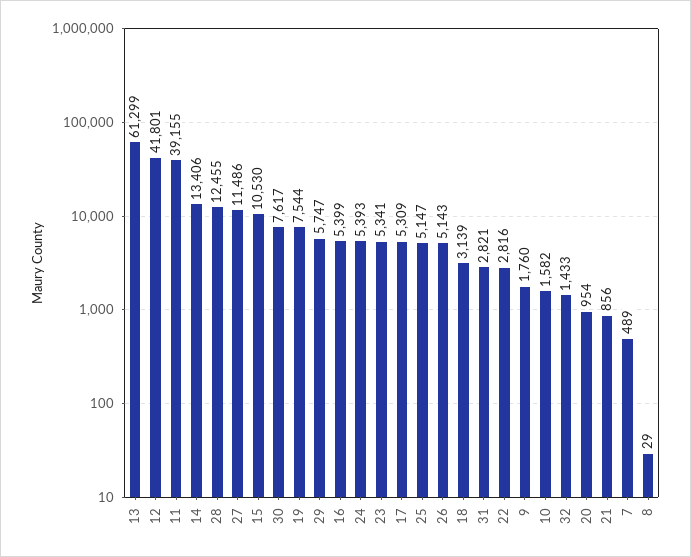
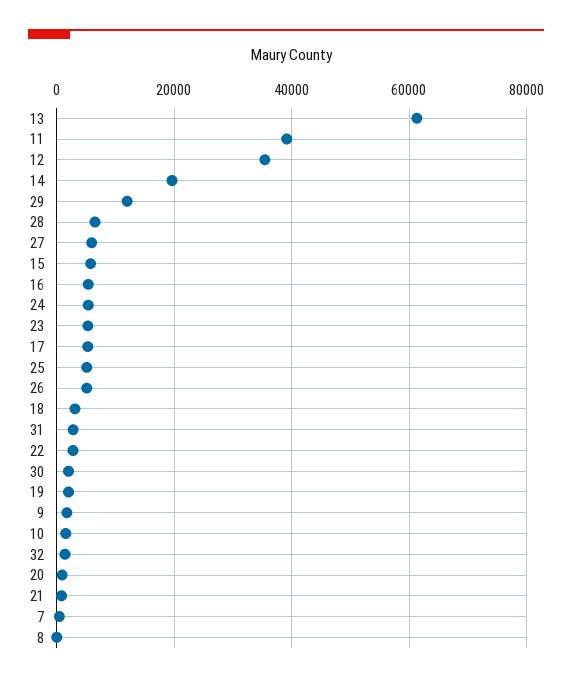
  {
    "13": 61299,
-   "12": 41801,
+   "12": 36000,
    "11": 39155,
-   "14": 13406,
+   "14": 20000,
-   "28": 12455,
+   "28": 6000,
-   "27": 11486,
+   "27": 6000,
-   "15": 10530,
+   "15": 6000,
-   "30": 7617,
+   "30": 2000,
-   "19": 7544,
+   "19": 2000,
-   "29": 5747,
+   "29": 12000,
    "16": 5399,
    "24": 5393,
    "23": 5341,
    "17": 5309,
    "25": 5147,
    "26": 5143,
    "18": 3139,
    "31": 2821,
    "22": 2816,
    "9": 1760,
    "10": 1582,
    "32": 1433,
    "20": 954,
    "21": 856,
    "7": 489,
    "8": 29
  }

